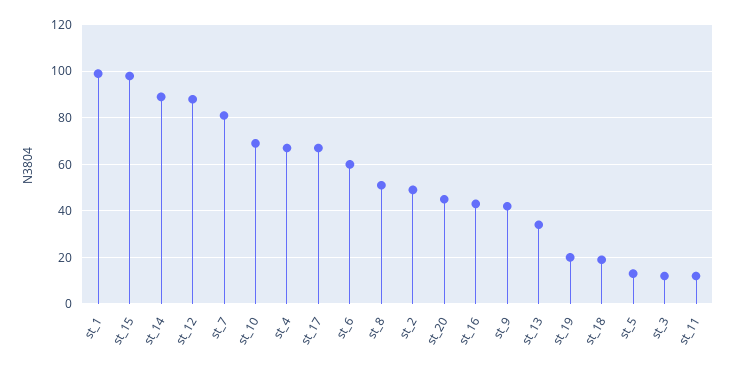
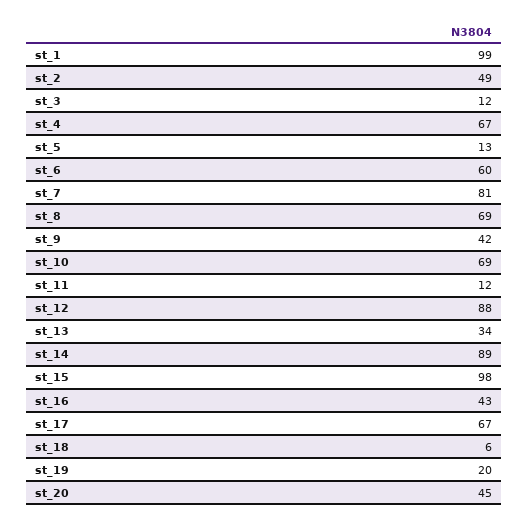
  {
    "st_1": 99,
    "st_15": 98,
    "st_14": 89,
    "st_12": 88,
    "st_7": 81,
    "st_10": 69,
    "st_4": 67,
    "st_17": 67,
    "st_6": 60,
-   "st_8": 50,
+   "st_8": 69,
    "st_2": 49,
    "st_20": 45,
    "st_16": 43,
    "st_9": 42,
    "st_13": 34,
    "st_19": 20,
-   "st_18": 20,
+   "st_18": 6,
    "st_5": 13,
    "st_3": 12,
    "st_11": 12
  }

